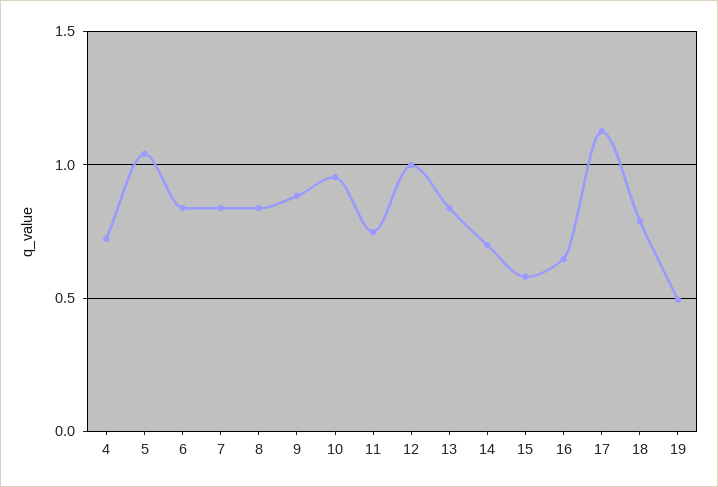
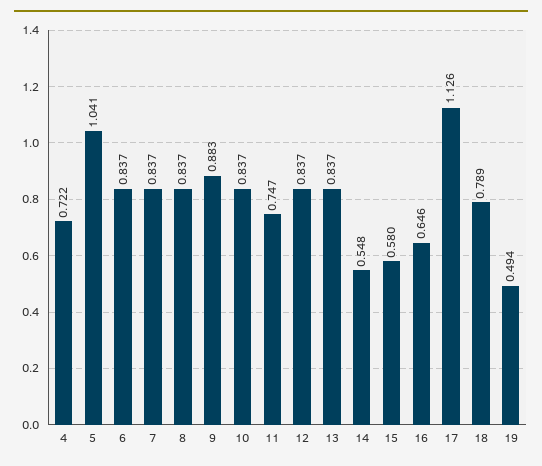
  {
    "4": 0.722,
    "5": 1.041,
    "6": 0.837,
    "7": 0.837,
    "8": 0.837,
    "9": 0.883,
-   "10": 0.95,
+   "10": 0.837,
    "11": 0.747,
-   "12": 1,
+   "12": 0.837,
    "13": 0.837,
-   "14": 0.7,
+   "14": 0.548,
    "15": 0.58,
    "16": 0.646,
    "17": 1.126,
    "18": 0.789,
    "19": 0.494
  }

